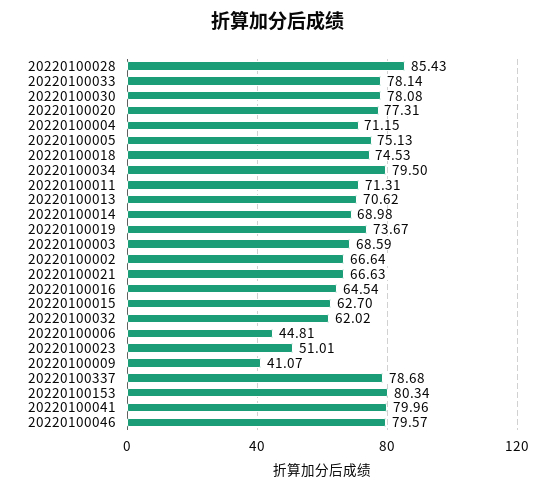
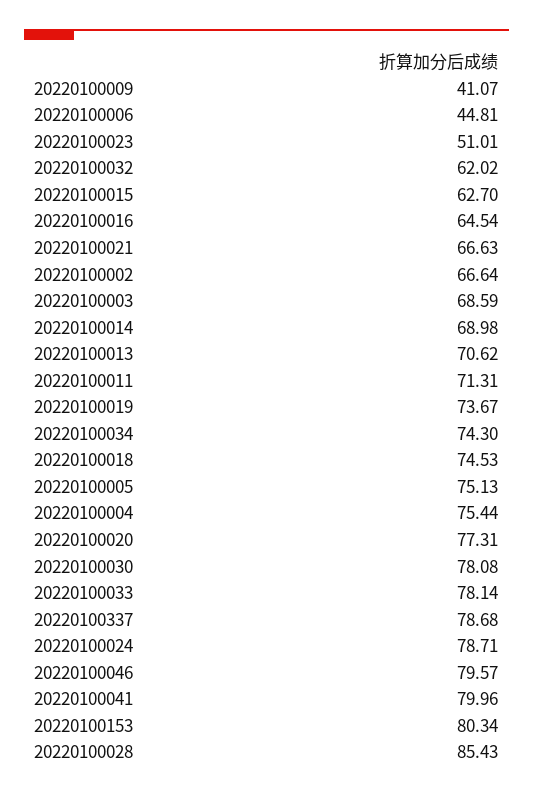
  {
    "20220100028": 85.43,
    "20220100033": 78.14,
    "20220100030": 78.08,
    "20220100020": 77.31,
-   "20220100004": 71.15,
+   "20220100004": 75.44,
    "20220100005": 75.13,
    "20220100018": 74.53,
-   "20220100034": 79.5,
+   "20220100034": 74.3,
    "20220100011": 71.31,
    "20220100013": 70.62,
    "20220100014": 68.98,
    "20220100019": 73.67,
    "20220100003": 68.59,
    "20220100002": 66.64,
    "20220100021": 66.63,
    "20220100016": 64.54,
    "20220100015": 62.7,
    "20220100032": 62.02,
    "20220100006": 44.81,
    "20220100023": 51.01,
    "20220100009": 41.07,
    "20220100337": 78.68,
    "20220100153": 80.34,
    "20220100041": 79.96,
-   "20220100046": 79.57
+   "20220100046": 79.57,
+   "20220100024": 78.71
  }

